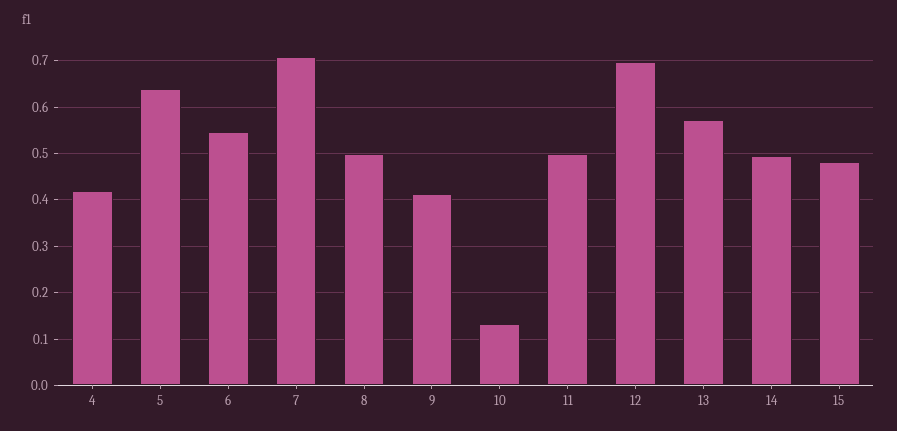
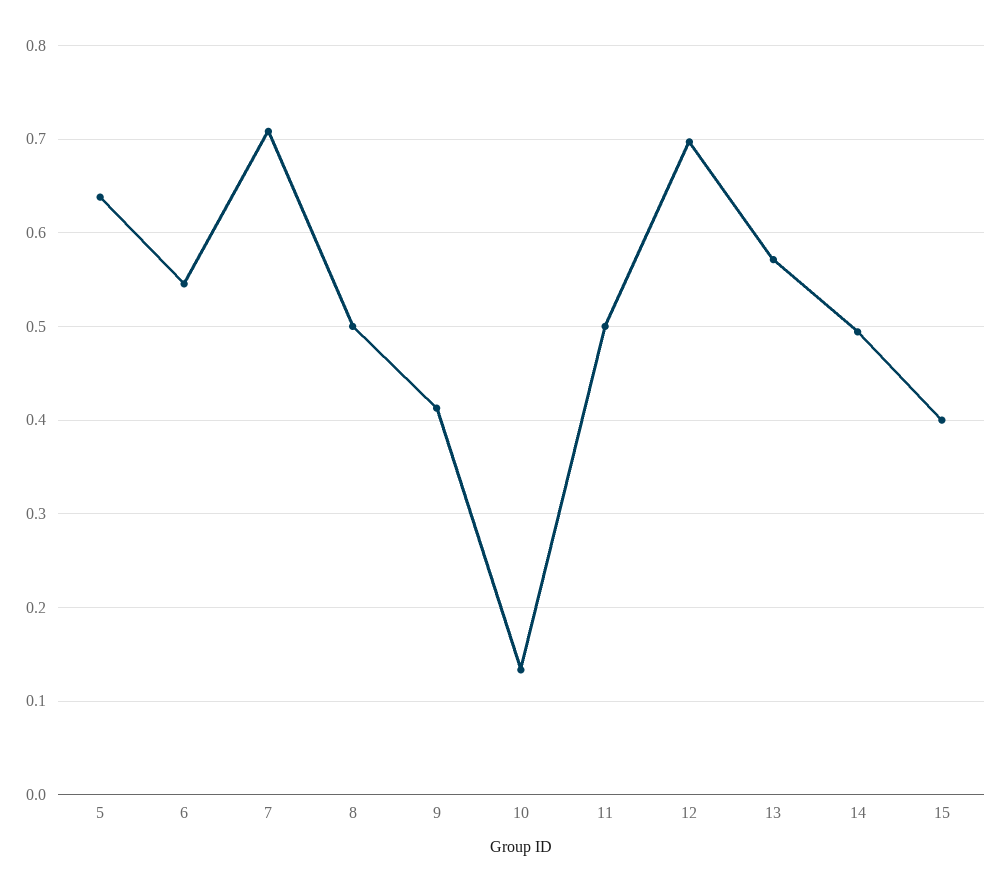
  {
-   "4": 0.42,
    "5": 0.64,
    "6": 0.55,
    "7": 0.71,
    "8": 0.5,
    "9": 0.41,
    "10": 0.13,
    "11": 0.5,
    "12": 0.7,
    "13": 0.57,
    "14": 0.49,
-   "15": 0.48
+   "15": 0.4
  }

